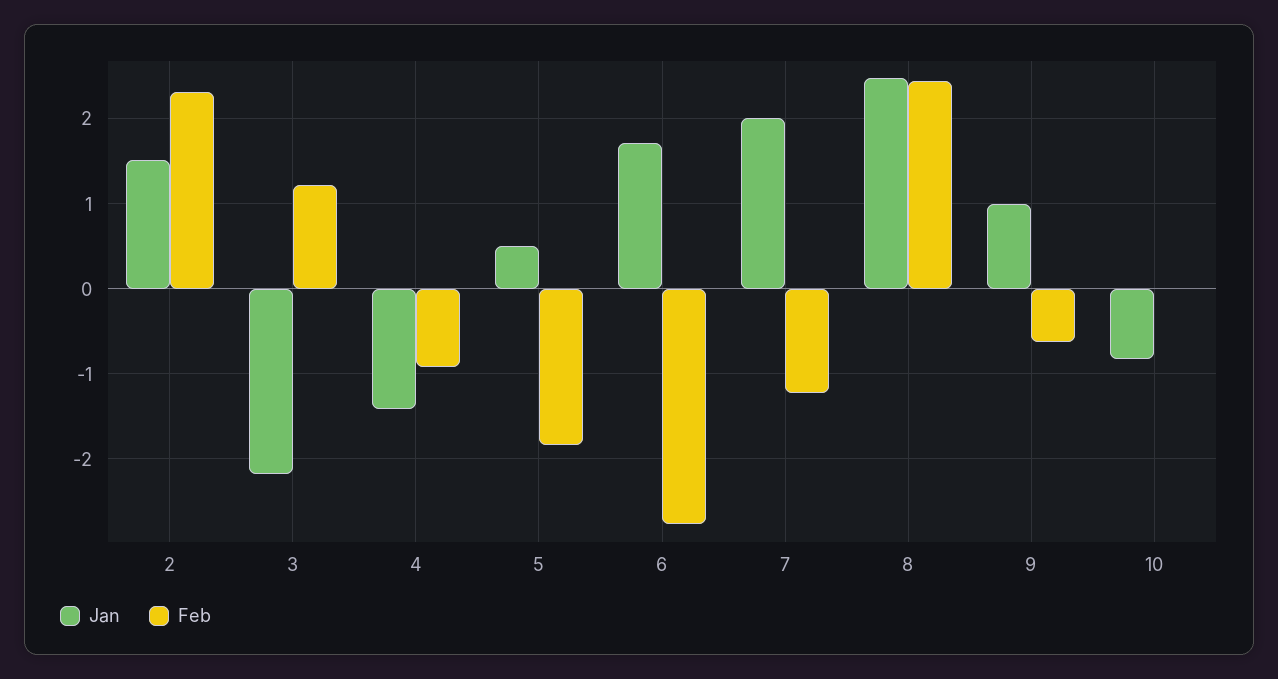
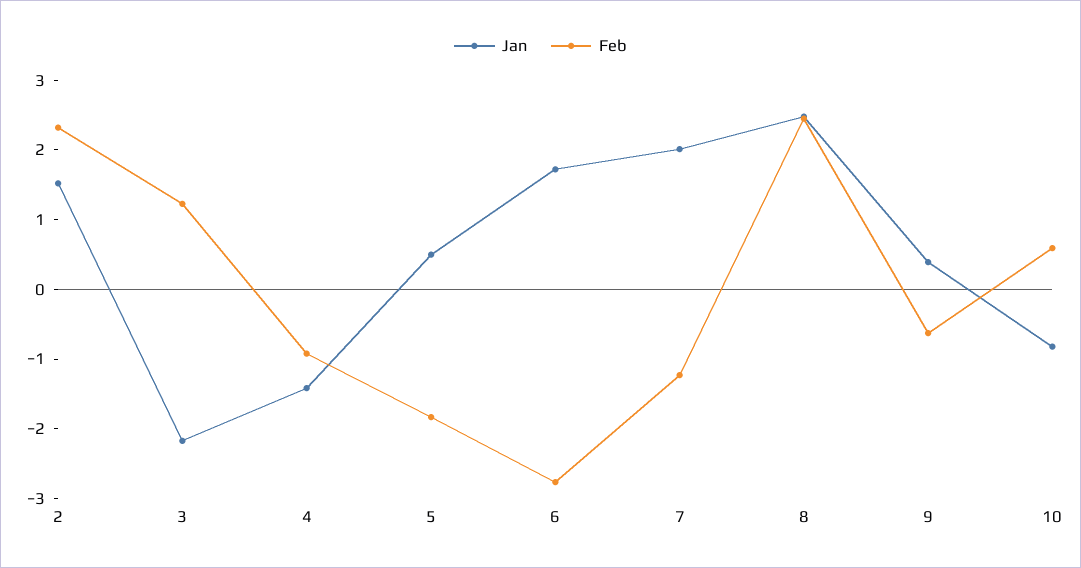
  {
    "Jan": {
      "2": 1.5,
      "3": -2.2,
      "4": -1.4,
      "5": 0.5,
      "6": 1.7,
      "7": 2,
      "8": 2.5,
-     "9": 1,
+     "9": 0.4,
      "10": -0.8
    },
    "Feb": {
      "2": 2.3,
      "3": 1.2,
      "4": -0.9,
      "5": -1.8,
      "6": -2.8,
      "7": -1.2,
      "8": 2.4,
      "9": -0.6,
-     "10": 0
+     "10": 0.6
    }
  }

